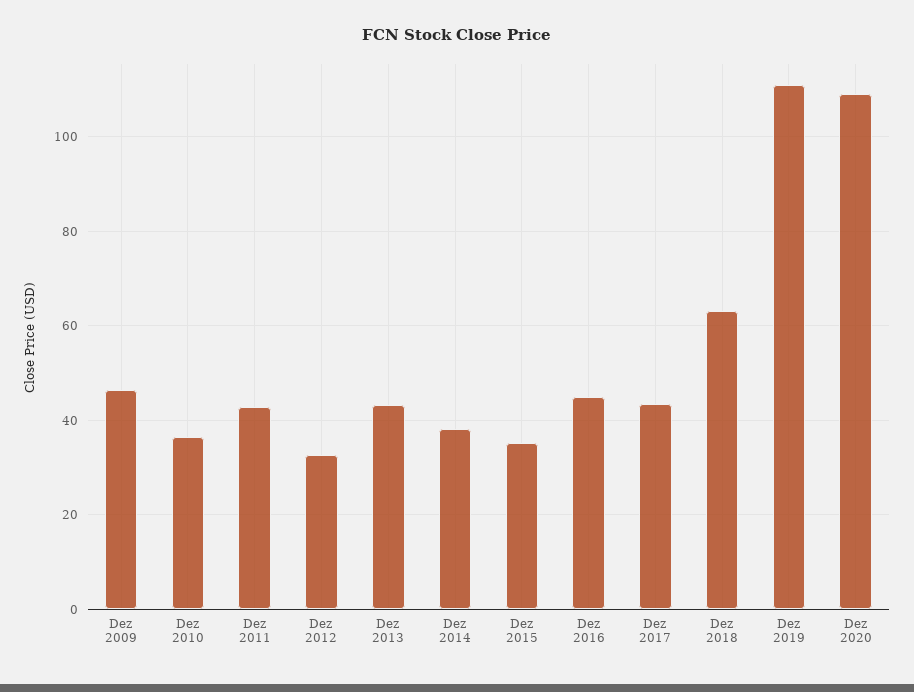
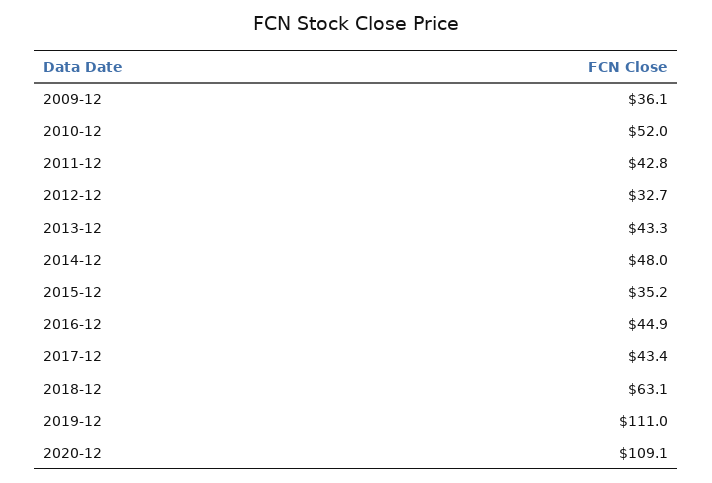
  {
-   "Dez 2009": 46,
+   "Dez 2009": 36.1,
-   "Dez 2010": 36,
+   "Dez 2010": 52,
    "Dez 2011": 42.8,
    "Dez 2012": 32.7,
    "Dez 2013": 43.3,
-   "Dez 2014": 38,
+   "Dez 2014": 48,
    "Dez 2015": 35.2,
    "Dez 2016": 44.9,
    "Dez 2017": 43.4,
    "Dez 2018": 63.1,
    "Dez 2019": 111,
    "Dez 2020": 109.1
  }

